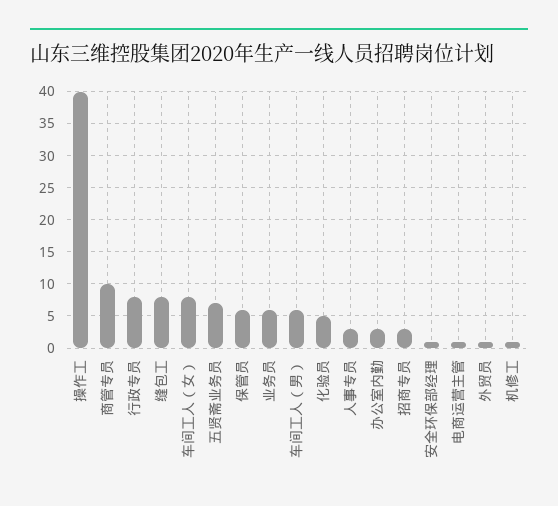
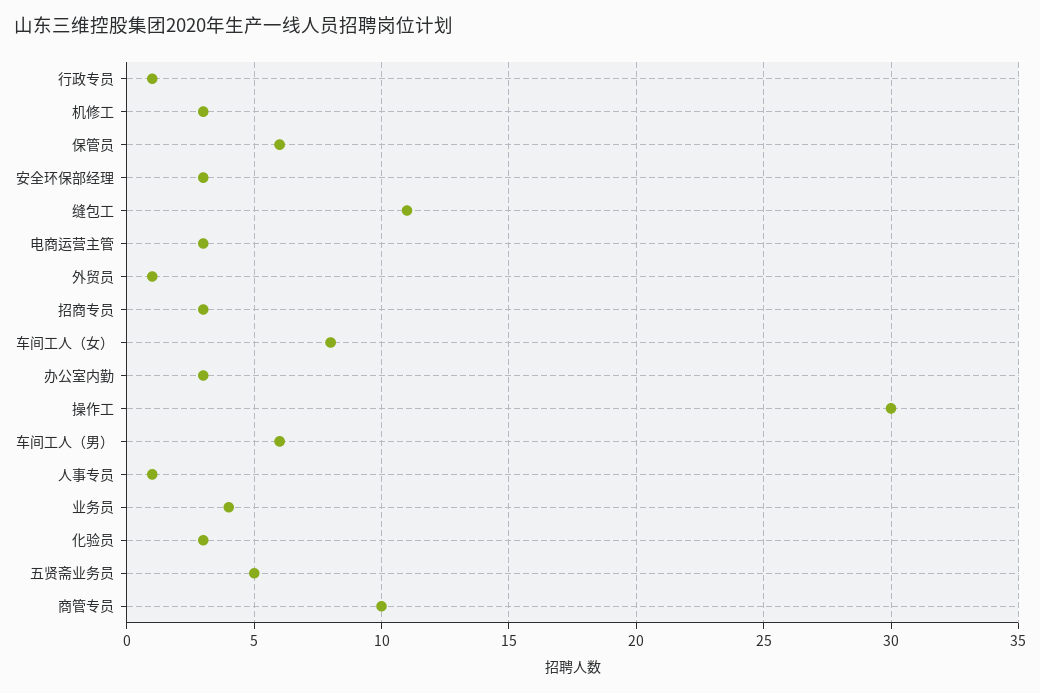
  {
-   "操作工": 40,
+   "操作工": 30,
    "商管专员": 10,
-   "行政专员": 8,
+   "行政专员": 1,
-   "缝包工": 8,
+   "缝包工": 11,
    "车间工人（女）": 8,
-   "五贤斋业务员": 7,
+   "五贤斋业务员": 5,
    "保管员": 6,
-   "业务员": 6,
+   "业务员": 4,
    "车间工人（男）": 6,
-   "化验员": 5,
+   "化验员": 3,
-   "人事专员": 3,
+   "人事专员": 1,
    "办公室内勤": 3,
    "招商专员": 3,
-   "安全环保部经理": 1,
+   "安全环保部经理": 3,
-   "电商运营主管": 1,
+   "电商运营主管": 3,
    "外贸员": 1,
-   "机修工": 1
+   "机修工": 3
  }

